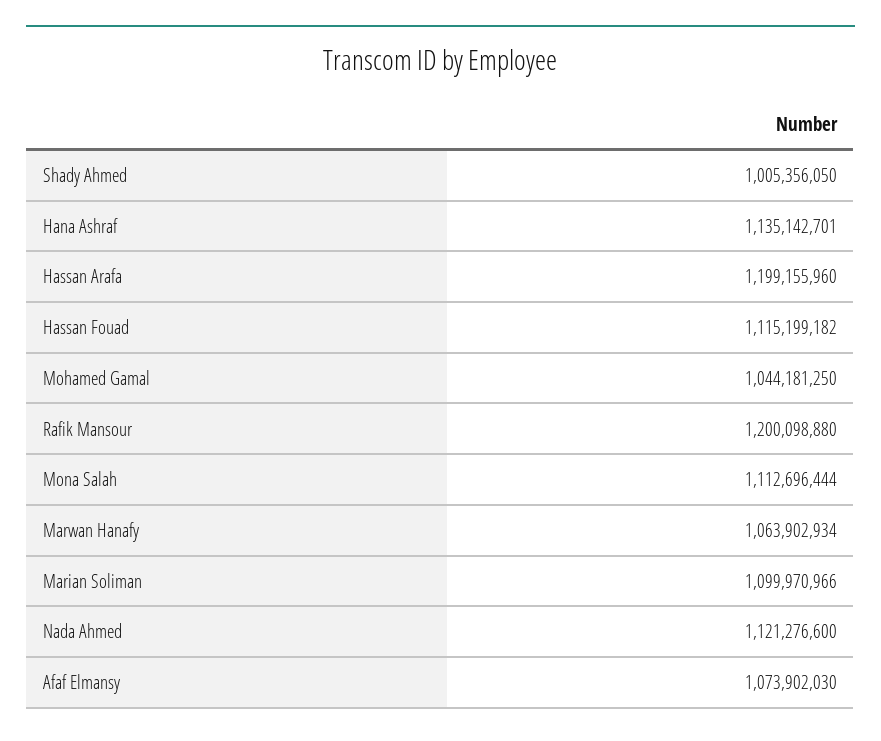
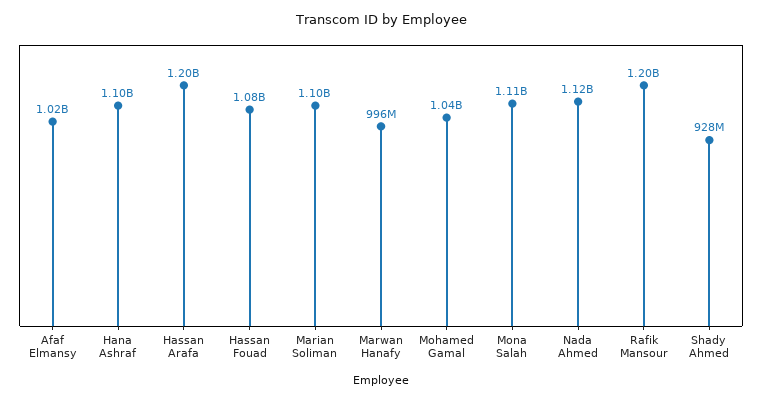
  {
-   "Shady Ahmed": 1005356050,
+   "Shady Ahmed": 928000000,
-   "Hana Ashraf": 1135142701,
+   "Hana Ashraf": 1100000000,
    "Hassan Arafa": 1199155960,
-   "Hassan Fouad": 1115199182,
+   "Hassan Fouad": 1080000000,
    "Mohamed Gamal": 1044181250,
    "Rafik Mansour": 1200098880,
    "Mona Salah": 1112696444,
-   "Marwan Hanafy": 1063902934,
+   "Marwan Hanafy": 996000000,
    "Marian Soliman": 1099970966,
    "Nada Ahmed": 1121276600,
-   "Afaf Elmansy": 1073902030
+   "Afaf Elmansy": 1020000000
  }

